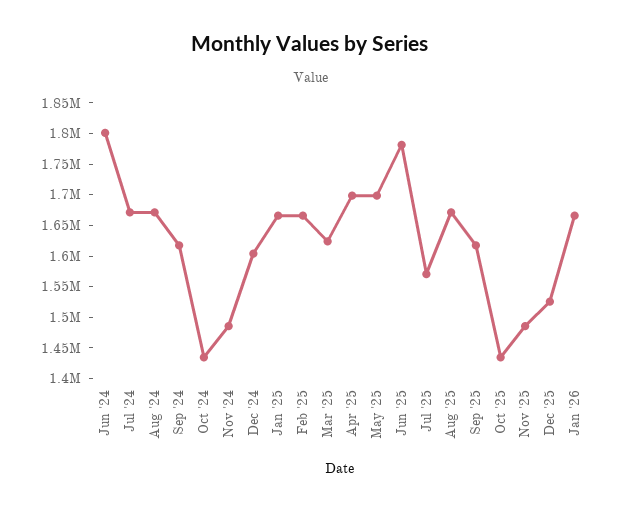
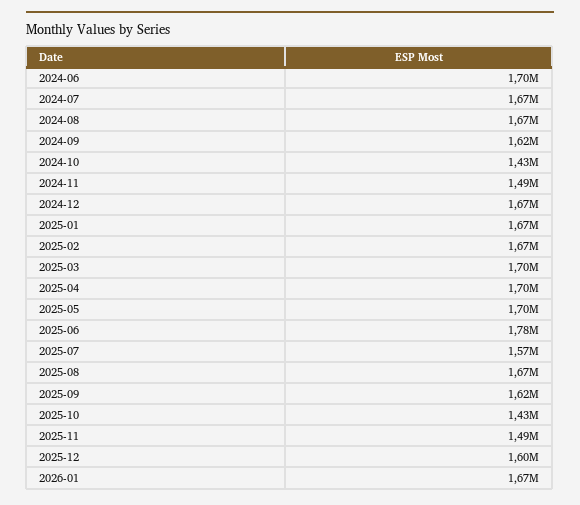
  {
-   "Jun '24": 1800000,
+   "Jun '24": 1700000,
    "Jul '24": 1670000,
    "Aug '24": 1670000,
    "Sep '24": 1620000,
    "Oct '24": 1430000,
    "Nov '24": 1490000,
-   "Dec '24": 1600000,
+   "Dec '24": 1670000,
    "Jan '25": 1670000,
    "Feb '25": 1670000,
-   "Mar '25": 1625000,
+   "Mar '25": 1700000,
    "Apr '25": 1700000,
    "May '25": 1700000,
    "Jun '25": 1780000,
    "Jul '25": 1570000,
    "Aug '25": 1670000,
    "Sep '25": 1620000,
    "Oct '25": 1430000,
    "Nov '25": 1490000,
-   "Dec '25": 1525000,
+   "Dec '25": 1600000,
    "Jan '26": 1670000
  }

